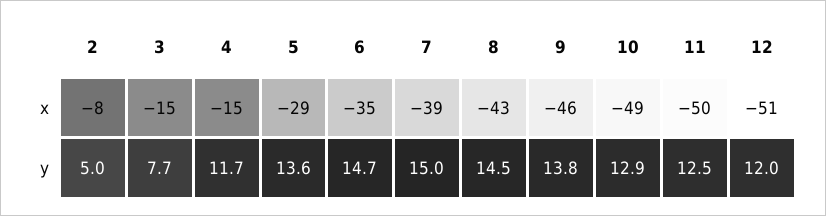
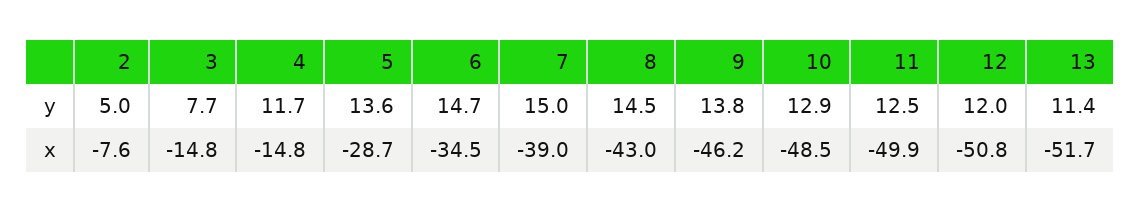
  {
    "2": {
      "x": -7.6,
      "y": 5
    },
    "3": {
      "x": -14.8,
      "y": 7.7
    },
    "4": {
      "x": -14.8,
      "y": 11.7
    },
    "5": {
      "x": -28.7,
      "y": 13.6
    },
    "6": {
      "x": -34.5,
      "y": 14.7
    },
    "7": {
      "x": -39,
      "y": 15
    },
    "8": {
      "x": -43,
      "y": 14.5
    },
    "9": {
      "x": -46.2,
      "y": 13.8
    },
    "10": {
      "x": -48.5,
      "y": 12.9
    },
    "11": {
      "x": -49.9,
      "y": 12.5
    },
    "12": {
      "x": -50.8,
      "y": 12
-   }
+   },
+   "13": {
+     "y": 11.4,
+     "x": -51.7
+   }
  }

